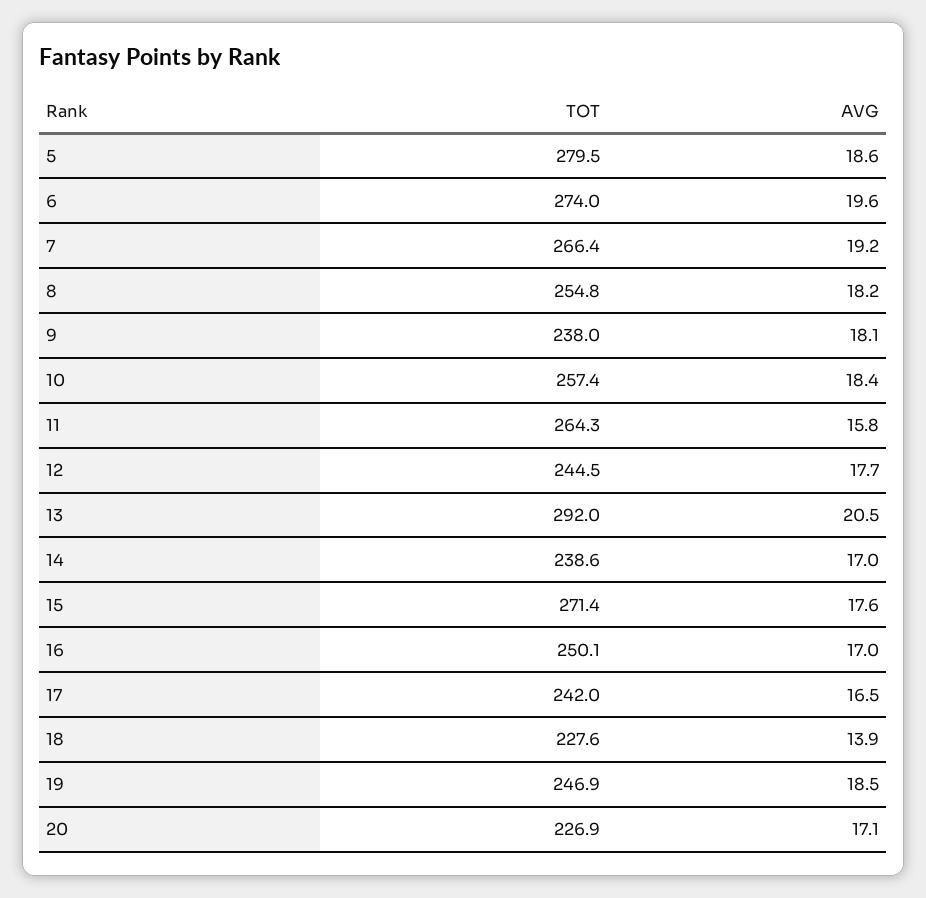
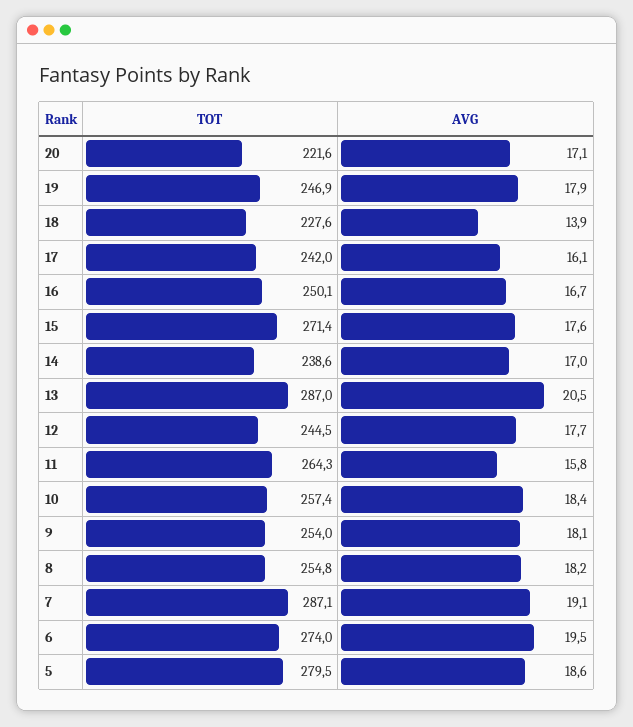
  {
    "TOT": {
      "5": 279.5,
      "6": 274,
-     "7": 266.4,
+     "7": 287.1,
      "8": 254.8,
-     "9": 238,
+     "9": 254,
      "10": 257.4,
      "11": 264.3,
      "12": 244.5,
-     "13": 292,
+     "13": 287,
      "14": 238.6,
      "15": 271.4,
      "16": 250.1,
      "17": 242,
      "18": 227.6,
      "19": 246.9,
-     "20": 226.9
+     "20": 221.6
    },
    "AVG": {
      "5": 18.6,
-     "6": 19.6,
+     "6": 19.5,
-     "7": 19.2,
+     "7": 19.1,
      "8": 18.2,
      "9": 18.1,
      "10": 18.4,
      "11": 15.8,
      "12": 17.7,
      "13": 20.5,
      "14": 17,
      "15": 17.6,
-     "16": 17,
+     "16": 16.7,
-     "17": 16.5,
+     "17": 16.1,
      "18": 13.9,
-     "19": 18.5,
+     "19": 17.9,
      "20": 17.1
    }
  }

